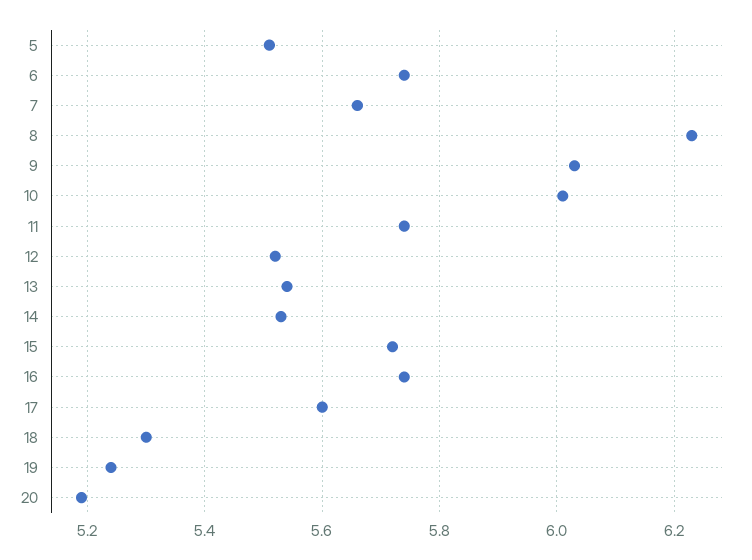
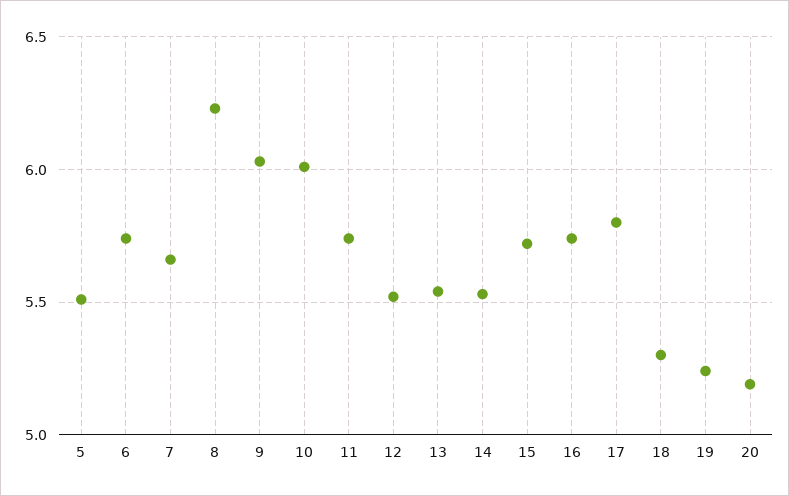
  {
    "5": 5.5,
    "6": 5.75,
    "7": 5.65,
    "8": 6.25,
    "9": 6.05,
    "10": 6,
    "11": 5.75,
    "12": 5.5,
    "13": 5.55,
    "14": 5.55,
    "15": 5.7,
    "16": 5.75,
-   "17": 5.6,
+   "17": 5.8,
    "18": 5.3,
    "19": 5.25,
    "20": 5.2
  }

